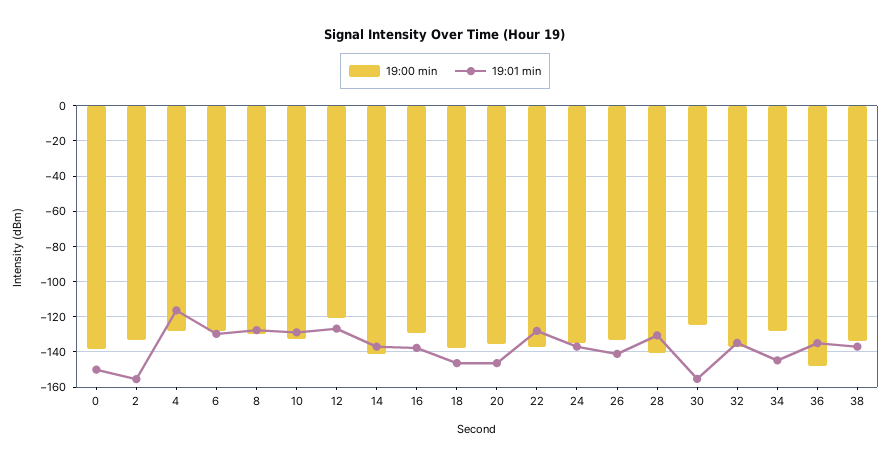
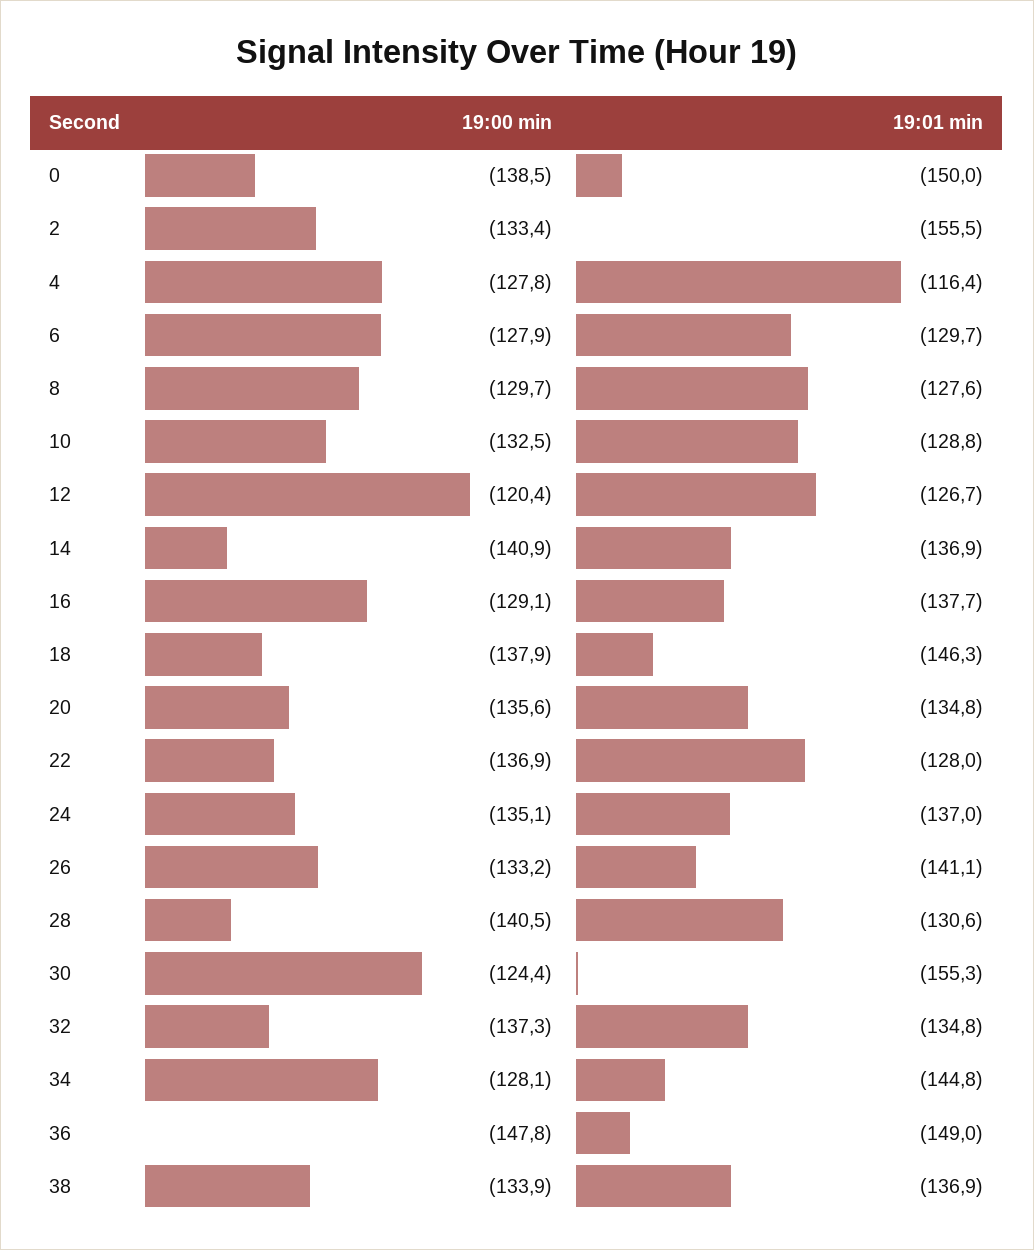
  {
    "19:00 min": {
      "0": -138.5,
      "2": -133.4,
      "4": -127.8,
      "6": -127.9,
      "8": -129.7,
      "10": -132.5,
      "12": -120.4,
      "14": -140.9,
      "16": -129.1,
      "18": -137.9,
      "20": -135.6,
      "22": -136.9,
      "24": -135.1,
      "26": -133.2,
      "28": -140.5,
      "30": -124.4,
      "32": -137.3,
      "34": -128.1,
      "36": -147.8,
      "38": -133.9
    },
    "19:01 min": {
      "0": -150,
      "2": -155.5,
      "4": -116.4,
      "6": -129.7,
      "8": -127.6,
      "10": -128.8,
      "12": -126.7,
      "14": -136.9,
      "16": -137.7,
      "18": -146.3,
-     "20": -145,
+     "20": -134.8,
      "22": -128,
      "24": -137,
      "26": -141.1,
      "28": -130.6,
      "30": -155.3,
      "32": -134.8,
      "34": -144.8,
-     "36": -135,
+     "36": -149,
      "38": -136.9
    }
  }

